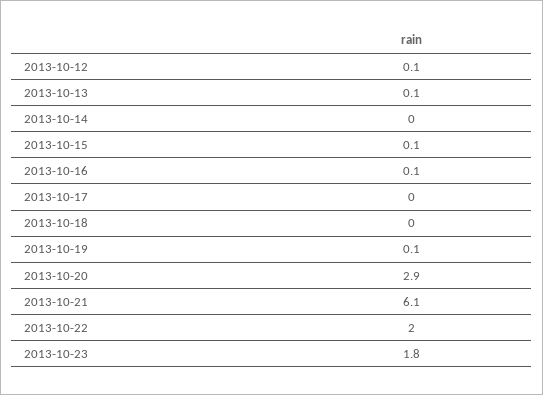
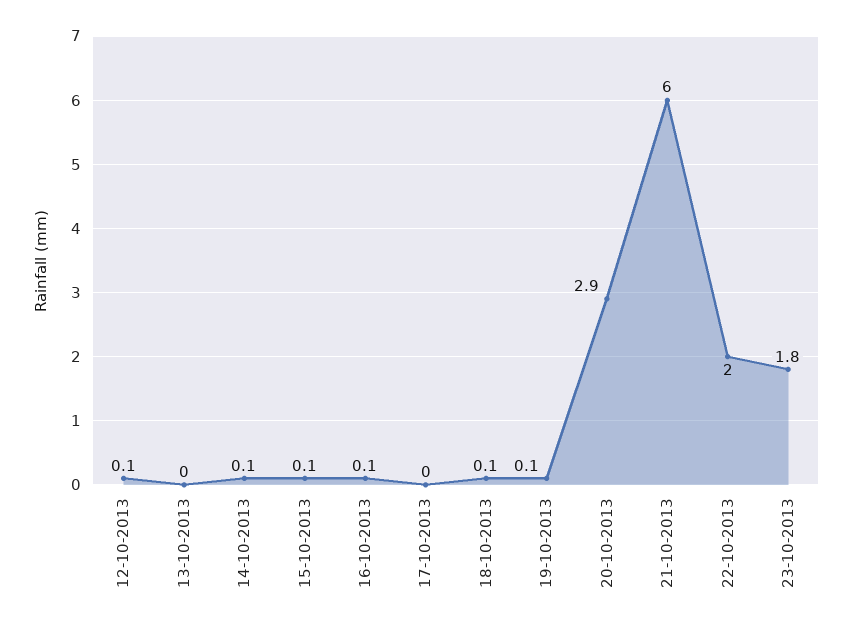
  {
    "2013-10-12": 0.1,
-   "2013-10-13": 0.1,
+   "2013-10-13": 0,
-   "2013-10-14": 0,
+   "2013-10-14": 0.1,
    "2013-10-15": 0.1,
    "2013-10-16": 0.1,
    "2013-10-17": 0,
-   "2013-10-18": 0,
+   "2013-10-18": 0.1,
    "2013-10-19": 0.1,
    "2013-10-20": 2.9,
-   "2013-10-21": 6.1,
+   "2013-10-21": 6,
    "2013-10-22": 2,
    "2013-10-23": 1.8
  }

